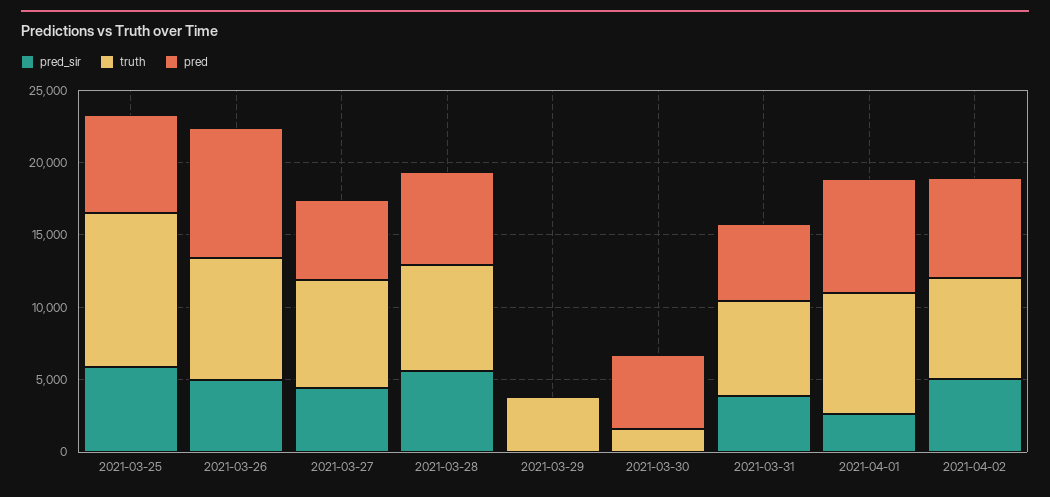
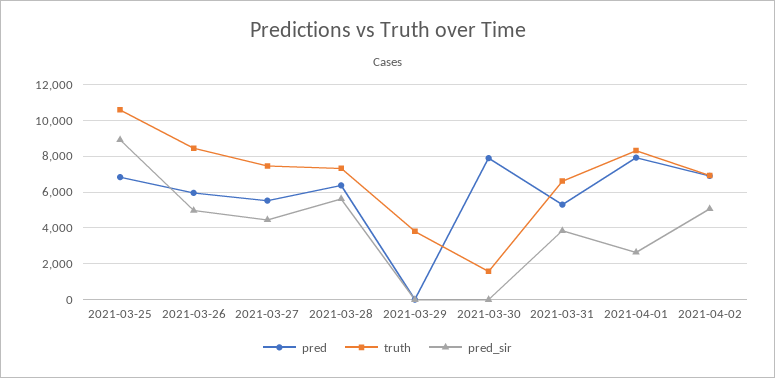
  {
    "pred_sir": {
-     "2021-03-25": 6000,
+     "2021-03-25": 9000,
      "2021-03-26": 5000,
      "2021-03-27": 4500,
      "2021-03-28": 5500,
      "2021-03-29": 0,
      "2021-03-30": 0,
      "2021-03-31": 4000,
      "2021-04-01": 2500,
      "2021-04-02": 5000
    },
    "truth": {
      "2021-03-25": 10500,
      "2021-03-26": 8500,
      "2021-03-27": 7500,
      "2021-03-28": 7500,
      "2021-03-29": 4000,
      "2021-03-30": 1500,
      "2021-03-31": 6500,
      "2021-04-01": 8500,
      "2021-04-02": 7000
    },
    "pred": {
      "2021-03-25": 7000,
-     "2021-03-26": 9000,
+     "2021-03-26": 6000,
      "2021-03-27": 5500,
      "2021-03-28": 6500,
      "2021-03-29": 0,
-     "2021-03-30": 5000,
+     "2021-03-30": 8000,
      "2021-03-31": 5500,
      "2021-04-01": 8000,
      "2021-04-02": 7000
    }
  }

